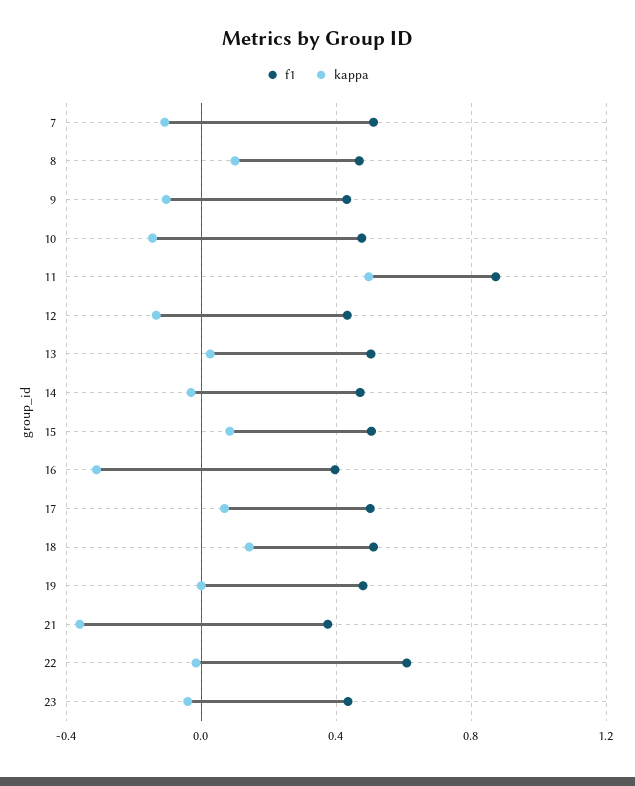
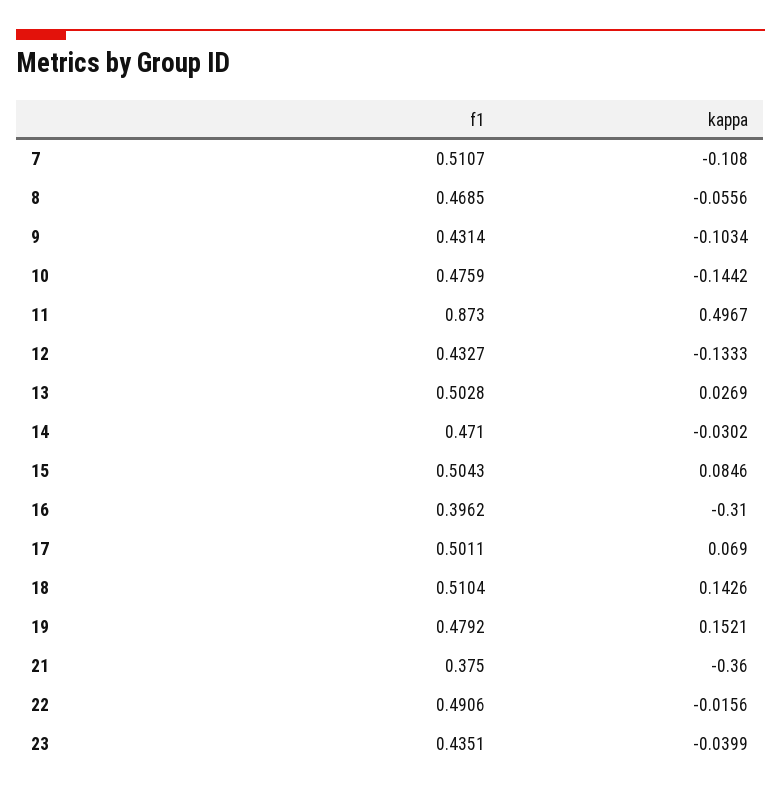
  {
    "f1": {
      "7": 0.5107,
      "8": 0.4685,
      "9": 0.4314,
      "10": 0.4759,
      "11": 0.873,
      "12": 0.4327,
      "13": 0.5028,
      "14": 0.471,
      "15": 0.5043,
      "16": 0.3962,
      "17": 0.5011,
      "18": 0.5104,
      "19": 0.4792,
      "21": 0.375,
-     "22": 0.6,
+     "22": 0.4906,
      "23": 0.4351
    },
    "kappa": {
      "7": -0.108,
-     "8": 0.1,
+     "8": -0.0556,
      "9": -0.1034,
      "10": -0.1442,
      "11": 0.4967,
      "12": -0.1333,
      "13": 0.0269,
      "14": -0.0302,
      "15": 0.0846,
      "16": -0.31,
      "17": 0.069,
      "18": 0.1426,
-     "19": 0,
+     "19": 0.1521,
      "21": -0.36,
      "22": -0.0156,
      "23": -0.0399
    }
  }

